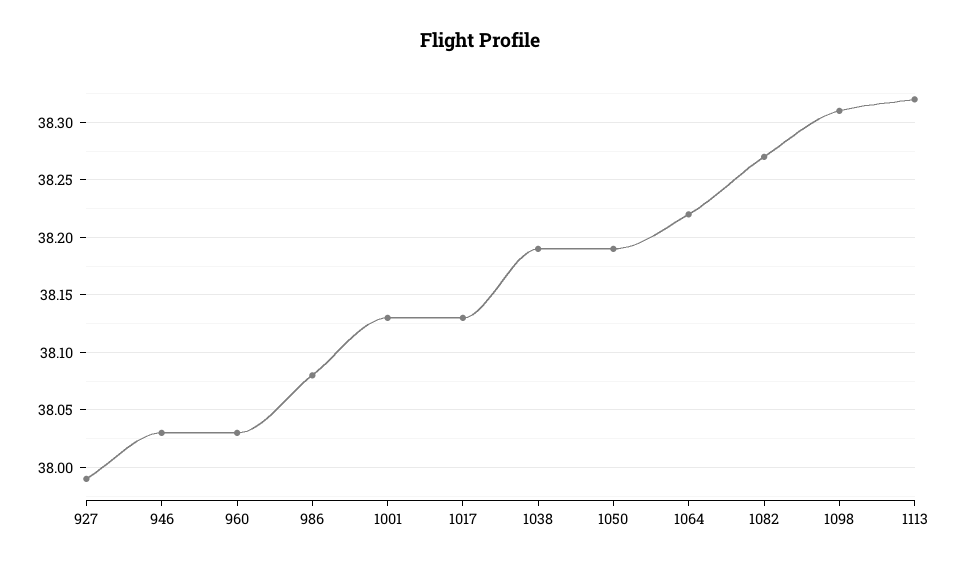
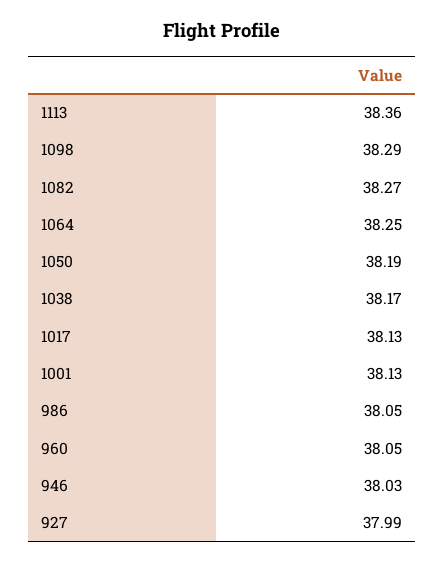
  {
    "927": 37.99,
    "946": 38.03,
-   "960": 38.03,
+   "960": 38.05,
-   "986": 38.08,
+   "986": 38.05,
    "1001": 38.13,
    "1017": 38.13,
-   "1038": 38.19,
+   "1038": 38.17,
    "1050": 38.19,
-   "1064": 38.22,
+   "1064": 38.25,
    "1082": 38.27,
-   "1098": 38.31,
+   "1098": 38.29,
-   "1113": 38.32
+   "1113": 38.36
  }

